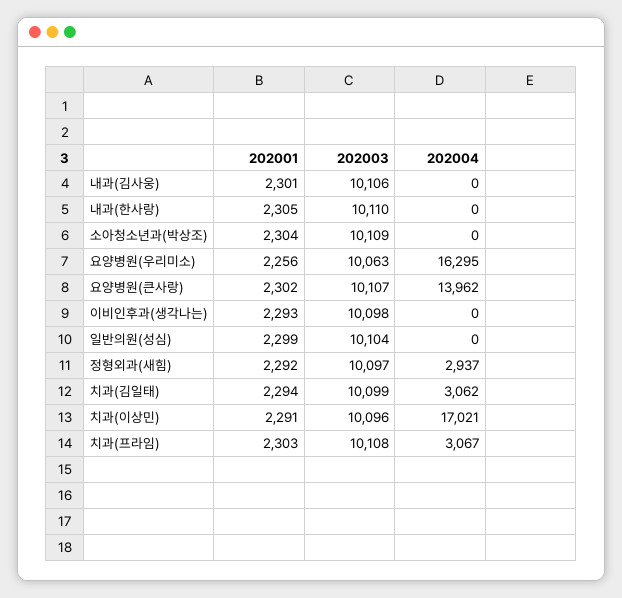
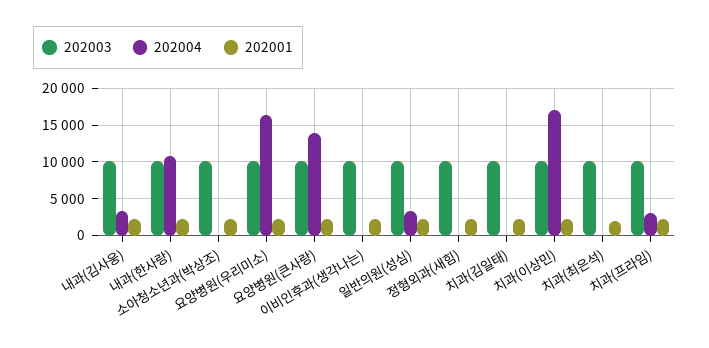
  {
    "202001": {
      "내과(김사웅)": 2301,
      "내과(한사랑)": 2305,
      "소아청소년과(박상조)": 2304,
      "요양병원(우리미소)": 2256,
      "요양병원(큰사랑)": 2302,
      "이비인후과(생각나는)": 2293,
      "일반의원(성심)": 2299,
      "정형외과(새힘)": 2292,
      "치과(김일태)": 2294,
      "치과(이상민)": 2291,
-     "치과(프라임)": 2303
+     "치과(프라임)": 2303,
+     "치과(최은석)": 2000
    },
    "202003": {
      "내과(김사웅)": 10106,
      "내과(한사랑)": 10110,
      "소아청소년과(박상조)": 10109,
      "요양병원(우리미소)": 10063,
      "요양병원(큰사랑)": 10107,
      "이비인후과(생각나는)": 10098,
      "일반의원(성심)": 10104,
      "정형외과(새힘)": 10097,
      "치과(김일태)": 10099,
      "치과(이상민)": 10096,
-     "치과(프라임)": 10108
+     "치과(프라임)": 10108,
+     "치과(최은석)": 10000
    },
    "202004": {
-     "내과(김사웅)": 0,
+     "내과(김사웅)": 3000,
-     "내과(한사랑)": 0,
+     "내과(한사랑)": 11000,
      "소아청소년과(박상조)": 0,
      "요양병원(우리미소)": 16295,
      "요양병원(큰사랑)": 13962,
      "이비인후과(생각나는)": 0,
-     "일반의원(성심)": 0,
+     "일반의원(성심)": 3000,
-     "정형외과(새힘)": 2937,
+     "정형외과(새힘)": 0,
-     "치과(김일태)": 3062,
+     "치과(김일태)": 0,
      "치과(이상민)": 17021,
-     "치과(프라임)": 3067
+     "치과(프라임)": 3067,
+     "치과(최은석)": 0
    }
  }

